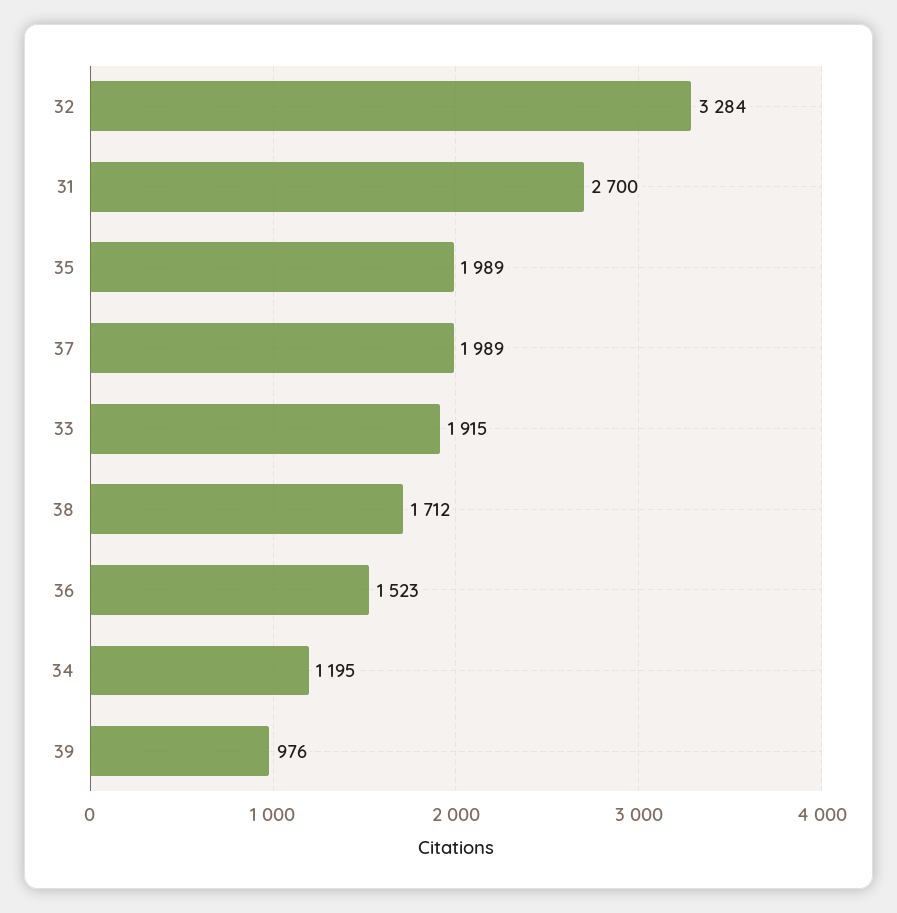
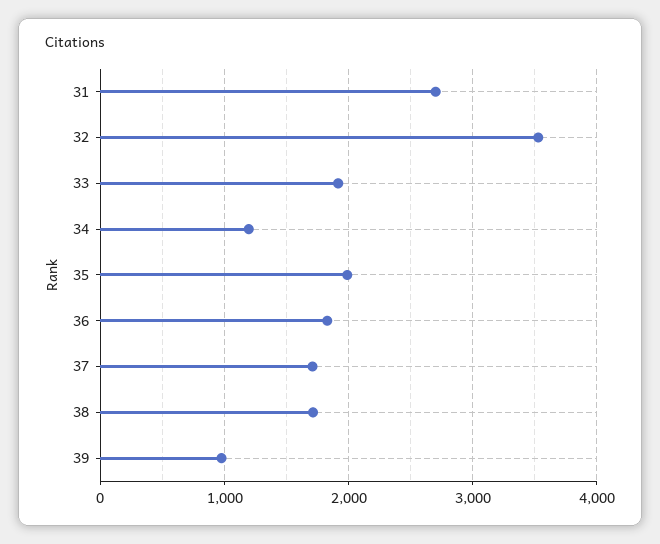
  {
-   "32": 3284,
+   "32": 3500,
    "31": 2700,
    "35": 1989,
-   "37": 1989,
+   "37": 1700,
    "33": 1915,
    "38": 1712,
-   "36": 1523,
+   "36": 1800,
    "34": 1195,
    "39": 976
  }

